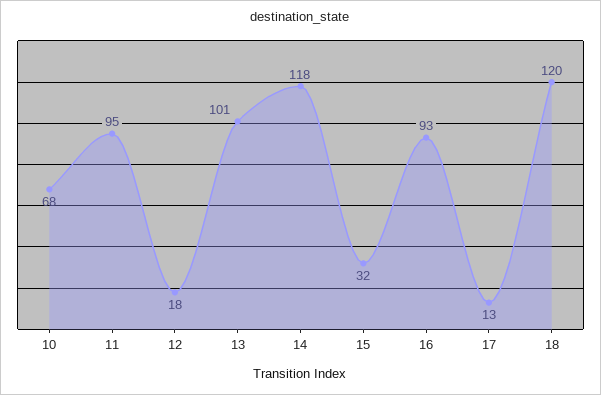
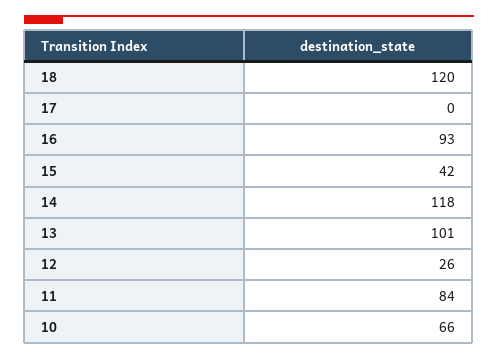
  {
-   "10": 68,
+   "10": 66,
-   "11": 95,
+   "11": 84,
-   "12": 18,
+   "12": 26,
    "13": 101,
    "14": 118,
-   "15": 32,
+   "15": 42,
    "16": 93,
-   "17": 13,
+   "17": 0,
    "18": 120
  }

